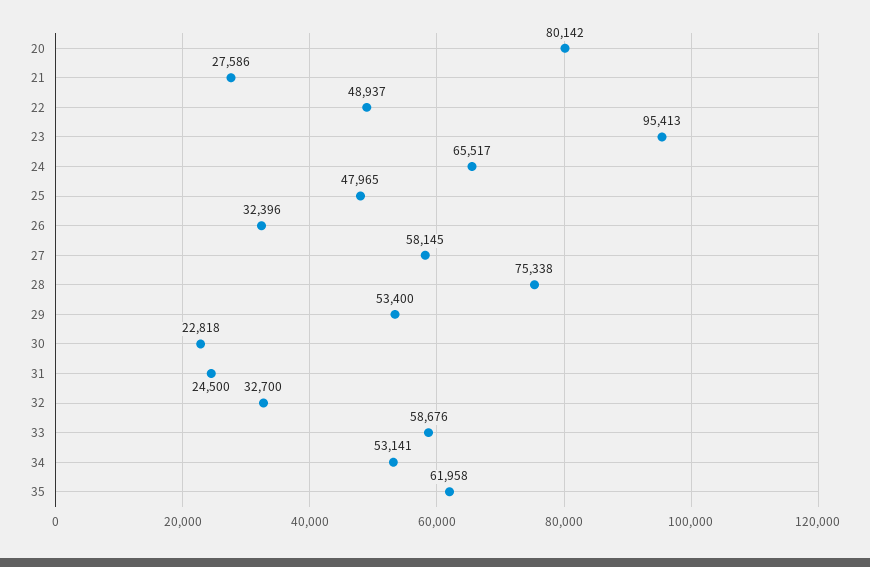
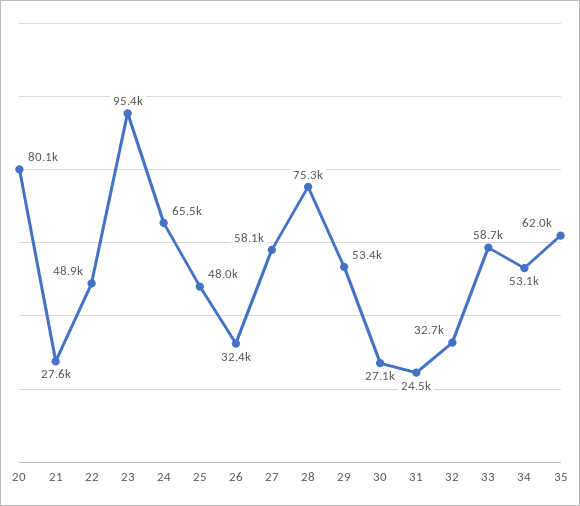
  {
    "20": 80142,
    "21": 27586,
    "22": 48937,
    "23": 95413,
    "24": 65517,
    "25": 47965,
    "26": 32396,
    "27": 58145,
    "28": 75338,
    "29": 53400,
-   "30": 22818,
+   "30": 27100,
    "31": 24500,
    "32": 32700,
    "33": 58676,
    "34": 53141,
    "35": 61958
  }

